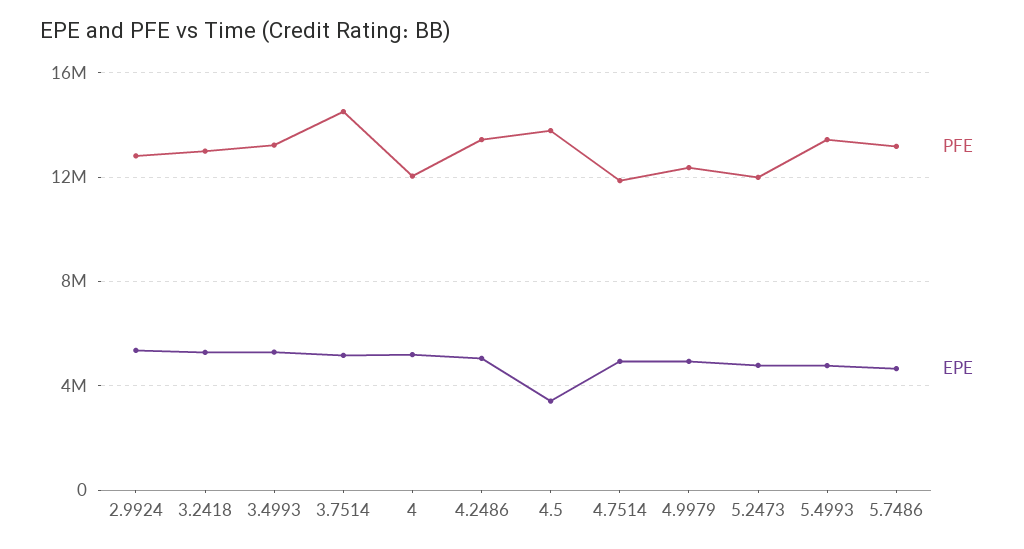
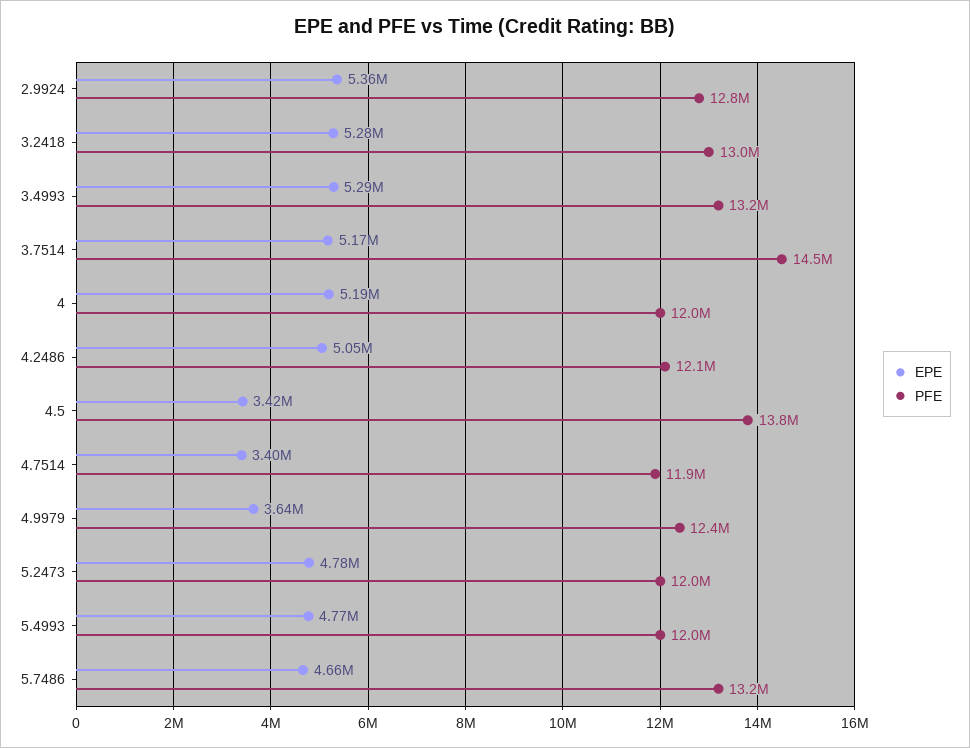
  {
    "PFE": {
      "2.9924": 12800000,
      "3.2418": 13000000,
      "3.4993": 13200000,
      "3.7514": 14500000,
      "4": 12000000,
-     "4.2486": 13500000,
+     "4.2486": 12100000,
      "4.5": 13800000,
      "4.7514": 11900000,
      "4.9979": 12400000,
      "5.2473": 12000000,
-     "5.4993": 13500000,
+     "5.4993": 12000000,
      "5.7486": 13200000
    },
    "EPE": {
      "2.9924": 5360000,
      "3.2418": 5280000,
      "3.4993": 5290000,
      "3.7514": 5170000,
      "4": 5190000,
      "4.2486": 5050000,
      "4.5": 3420000,
-     "4.7514": 5000000,
+     "4.7514": 3400000,
-     "4.9979": 5000000,
+     "4.9979": 3640000,
      "5.2473": 4780000,
      "5.4993": 4770000,
      "5.7486": 4660000
    }
  }

